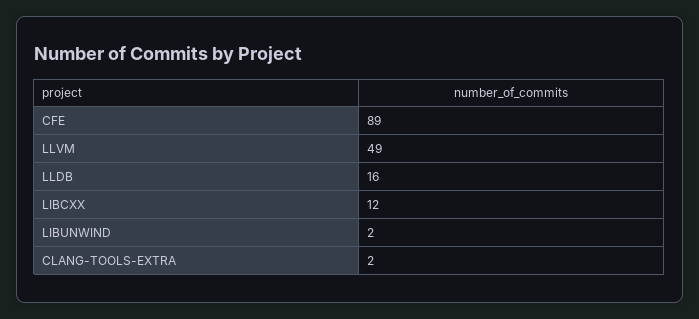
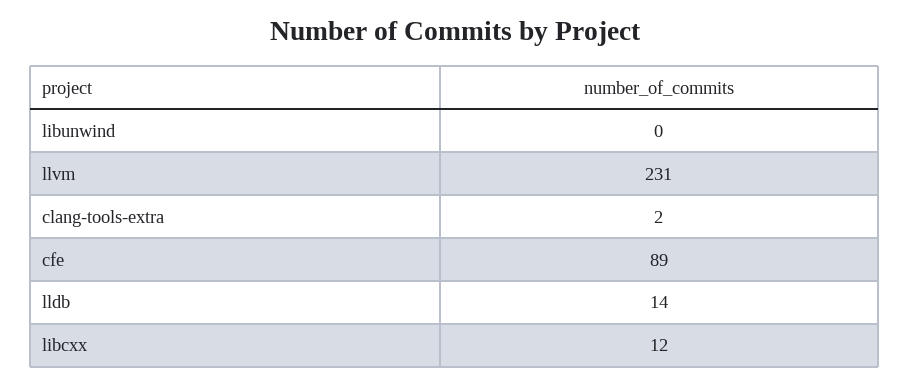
  {
    "CFE": 89,
-   "LLVM": 49,
+   "LLVM": 231,
-   "LLDB": 16,
+   "LLDB": 14,
    "LIBCXX": 12,
-   "LIBUNWIND": 2,
+   "LIBUNWIND": 0,
    "CLANG-TOOLS-EXTRA": 2
  }

